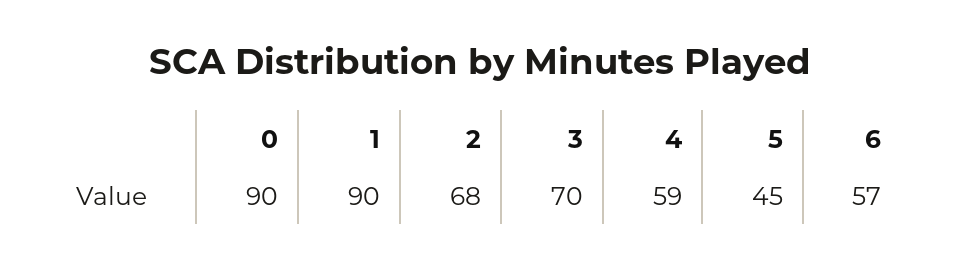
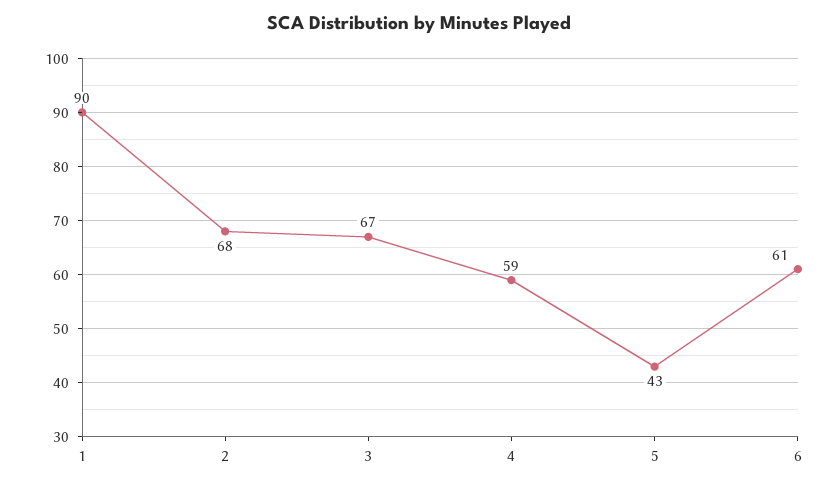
  {
-   "0": 90,
    "1": 90,
    "2": 68,
-   "3": 70,
+   "3": 67,
    "4": 59,
-   "5": 45,
+   "5": 43,
-   "6": 57
+   "6": 61
  }

